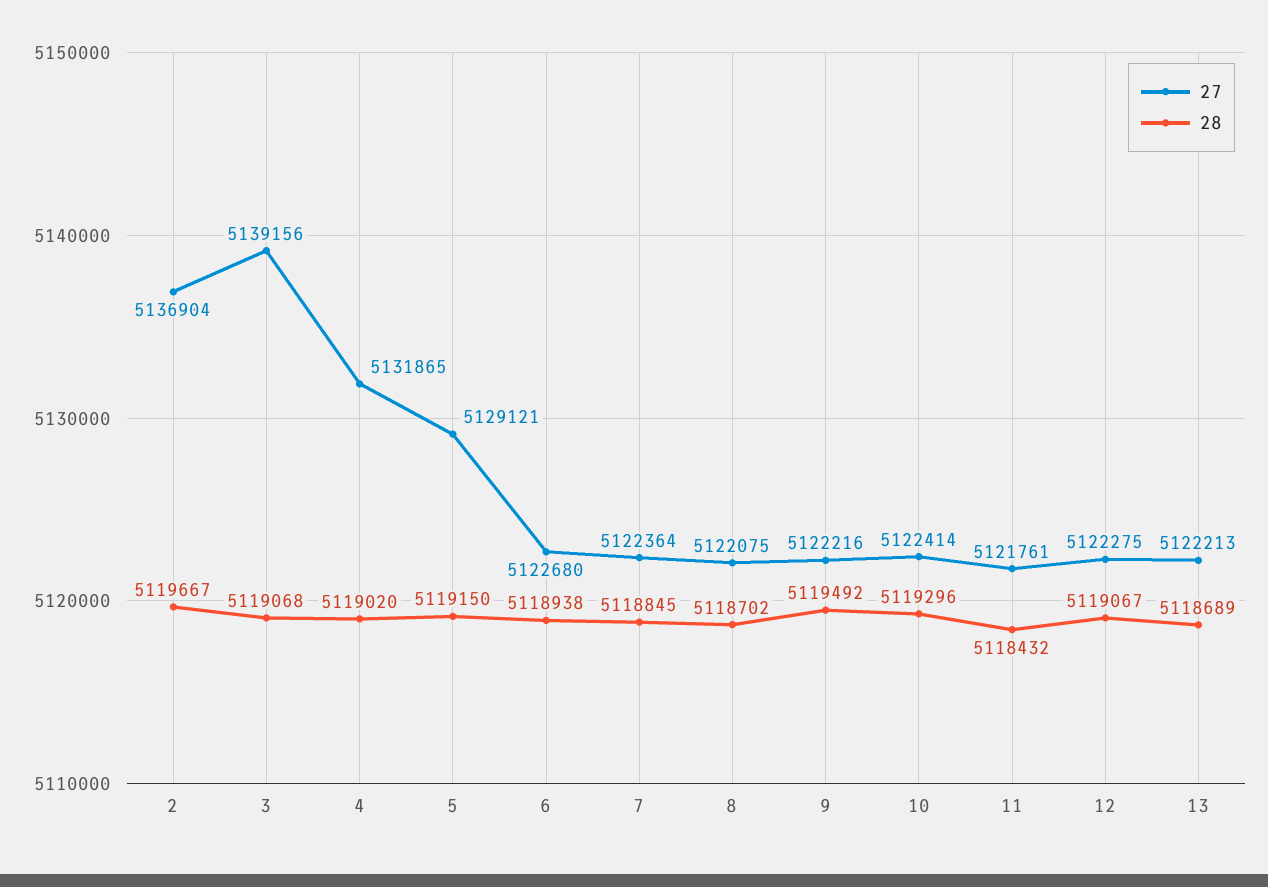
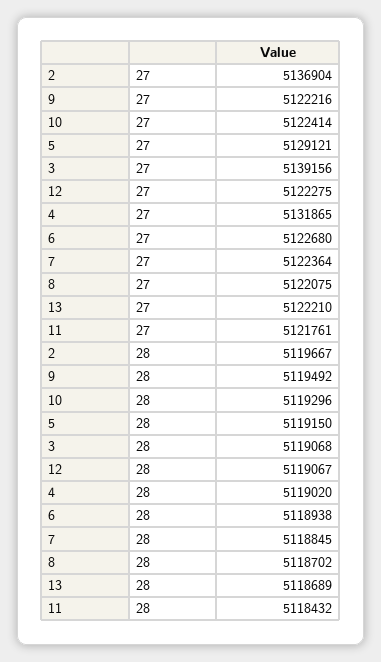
  {
    "27": {
      "2": 5136904,
      "3": 5139156,
      "4": 5131865,
      "5": 5129121,
      "6": 5122680,
      "7": 5122364,
      "8": 5122075,
      "9": 5122216,
      "10": 5122414,
      "11": 5121761,
      "12": 5122275,
-     "13": 5122213
+     "13": 5122210
    },
    "28": {
      "2": 5119667,
      "3": 5119068,
      "4": 5119020,
      "5": 5119150,
      "6": 5118938,
      "7": 5118845,
      "8": 5118702,
      "9": 5119492,
      "10": 5119296,
      "11": 5118432,
      "12": 5119067,
      "13": 5118689
    }
  }

